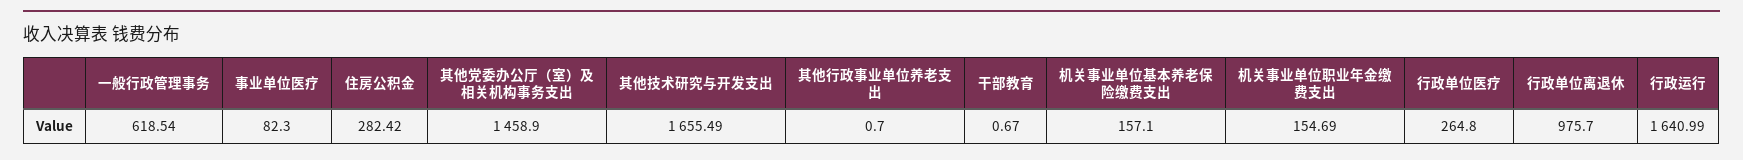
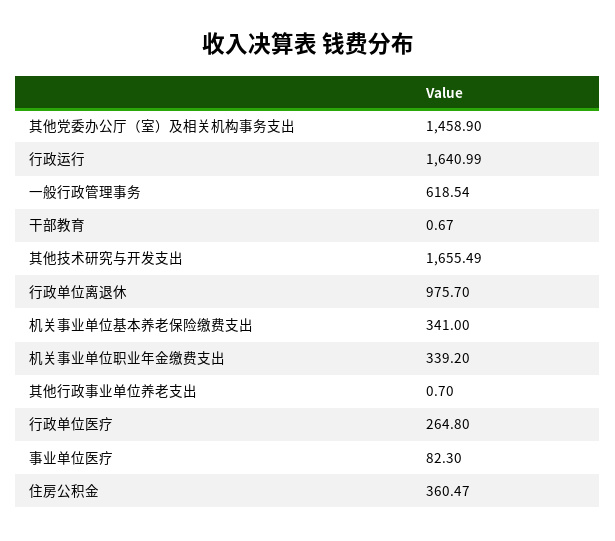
  {
    "一般行政管理事务": 618.54,
    "事业单位医疗": 82.3,
-   "住房公积金": 282.42,
+   "住房公积金": 360.47,
    "其他党委办公厅（室）及相关机构事务支出": 1458.9,
    "其他技术研究与开发支出": 1655.49,
    "其他行政事业单位养老支出": 0.7,
    "干部教育": 0.67,
-   "机关事业单位基本养老保险缴费支出": 157.1,
+   "机关事业单位基本养老保险缴费支出": 341,
-   "机关事业单位职业年金缴费支出": 154.69,
+   "机关事业单位职业年金缴费支出": 339.2,
    "行政单位医疗": 264.8,
    "行政单位离退休": 975.7,
    "行政运行": 1640.99
  }

